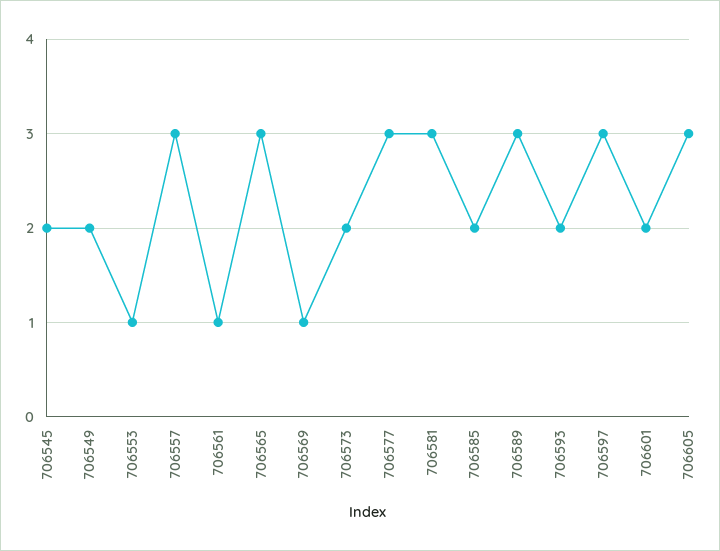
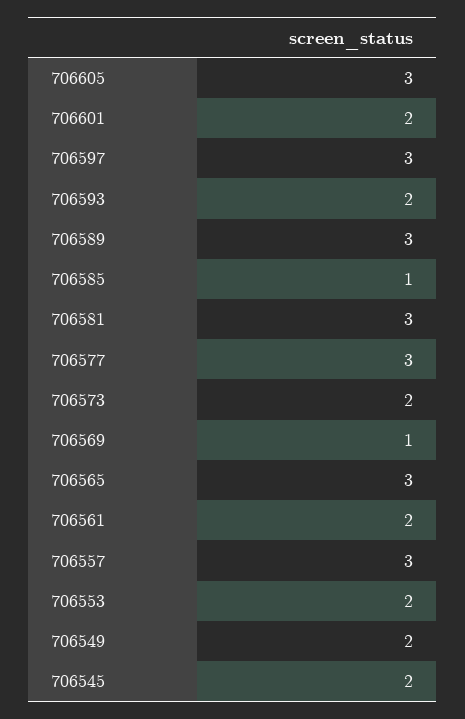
  {
    "706545": 2,
    "706549": 2,
-   "706553": 1,
+   "706553": 2,
    "706557": 3,
-   "706561": 1,
+   "706561": 2,
    "706565": 3,
    "706569": 1,
    "706573": 2,
    "706577": 3,
    "706581": 3,
-   "706585": 2,
+   "706585": 1,
    "706589": 3,
    "706593": 2,
    "706597": 3,
    "706601": 2,
    "706605": 3
  }

